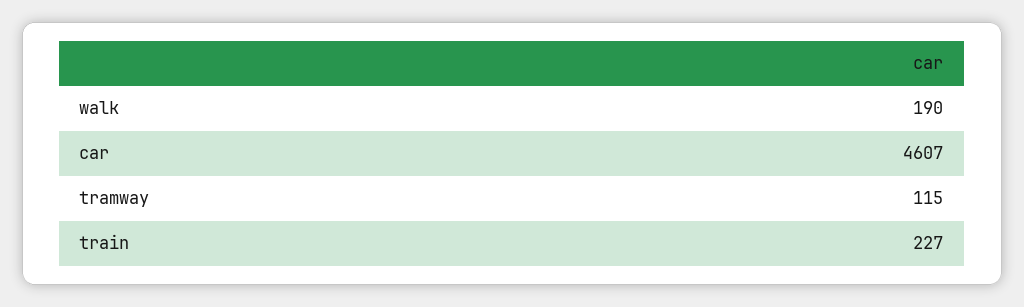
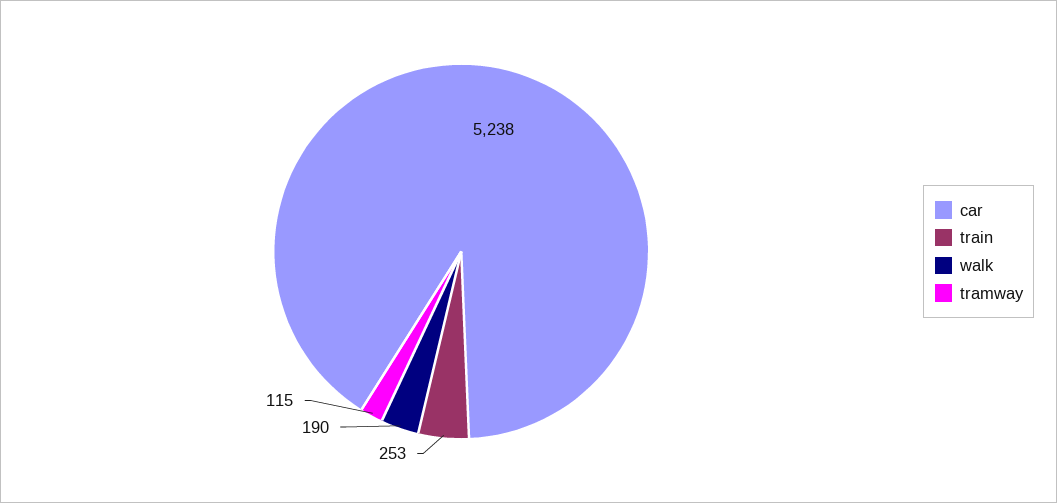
  {
    "walk": 190,
-   "car": 4607,
+   "car": 5238,
    "tramway": 115,
-   "train": 227
+   "train": 253
  }

